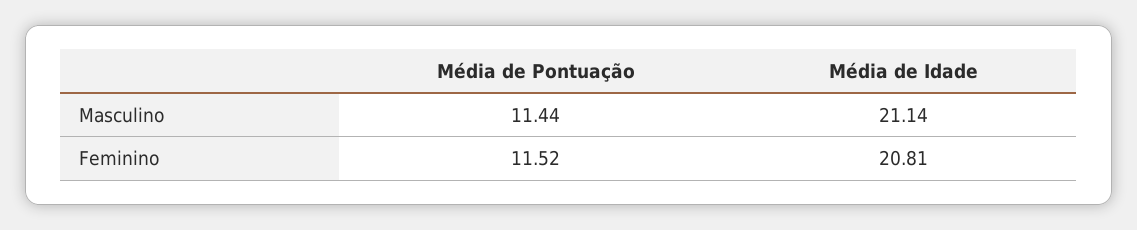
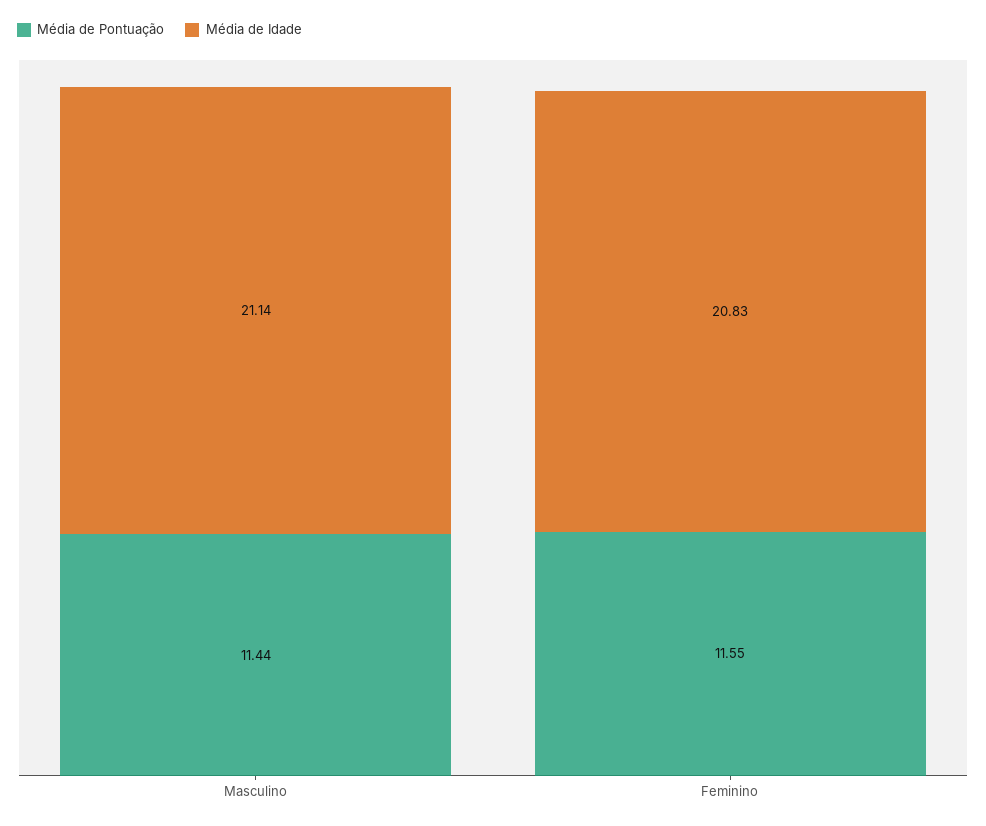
  {
    "Média de Pontuação": {
      "Masculino": 11.44,
-     "Feminino": 11.52
+     "Feminino": 11.55
    },
    "Média de Idade": {
      "Masculino": 21.14,
-     "Feminino": 20.81
+     "Feminino": 20.83
    }
  }

